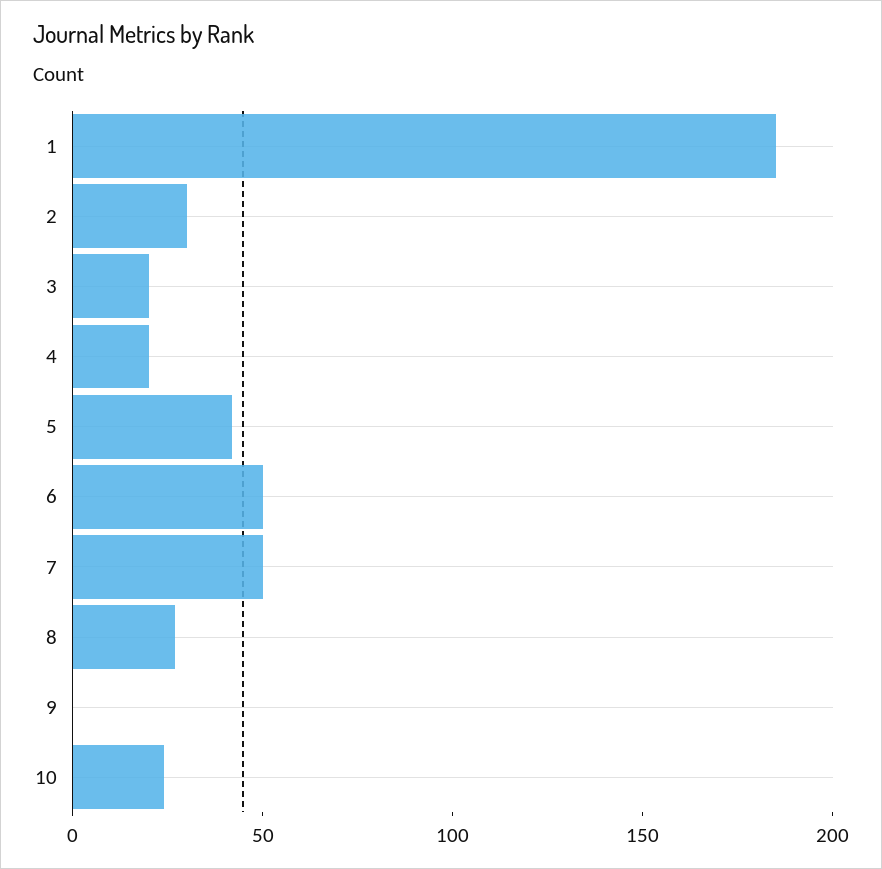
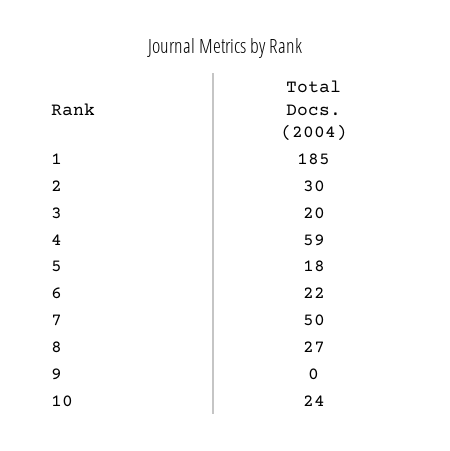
  {
    "1": 185,
    "2": 30,
    "3": 20,
-   "4": 20,
+   "4": 59,
-   "5": 40,
+   "5": 18,
-   "6": 50,
+   "6": 22,
    "7": 50,
    "8": 27,
    "9": 0,
    "10": 24
  }

